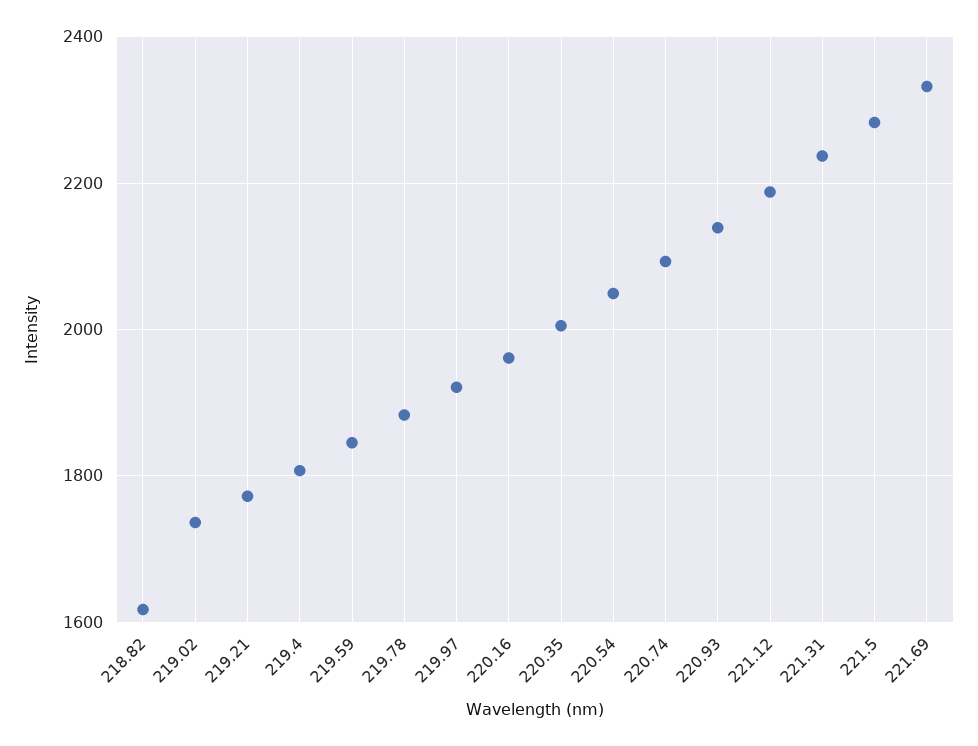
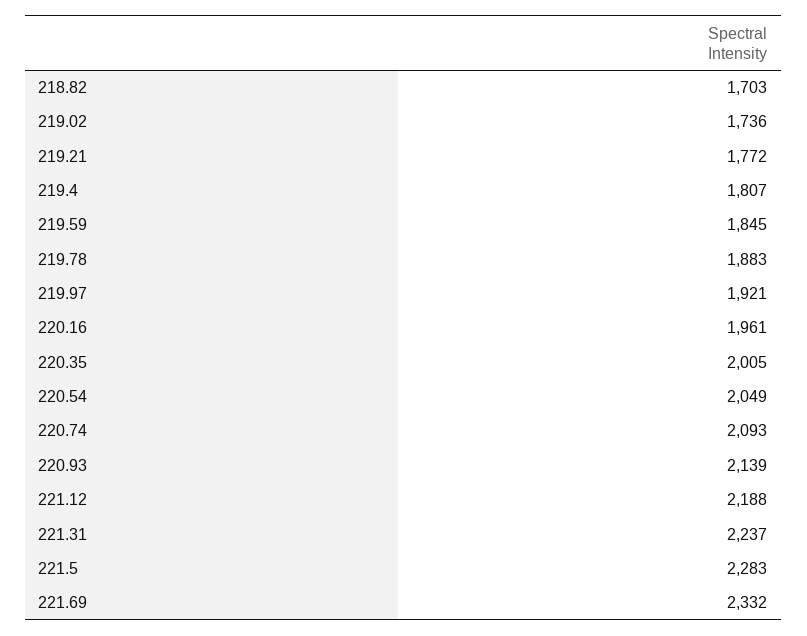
  {
-   "218.82": 1620,
+   "218.82": 1703,
    "219.02": 1736,
    "219.21": 1772,
    "219.4": 1807,
    "219.59": 1845,
    "219.78": 1883,
    "219.97": 1921,
    "220.16": 1961,
    "220.35": 2005,
    "220.54": 2049,
    "220.74": 2093,
    "220.93": 2139,
    "221.12": 2188,
    "221.31": 2237,
    "221.5": 2283,
    "221.69": 2332
  }

